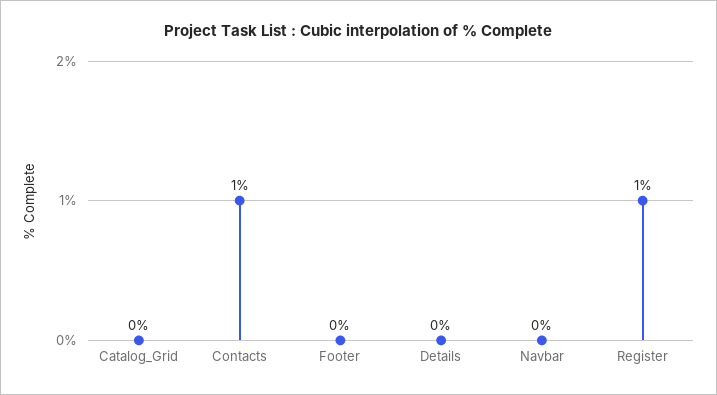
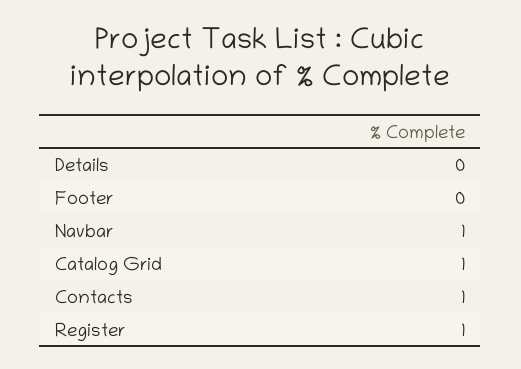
  {
-   "Catalog_Grid": 0,
+   "Catalog_Grid": 1,
    "Contacts": 1,
    "Footer": 0,
    "Details": 0,
-   "Navbar": 0,
+   "Navbar": 1,
    "Register": 1
  }

